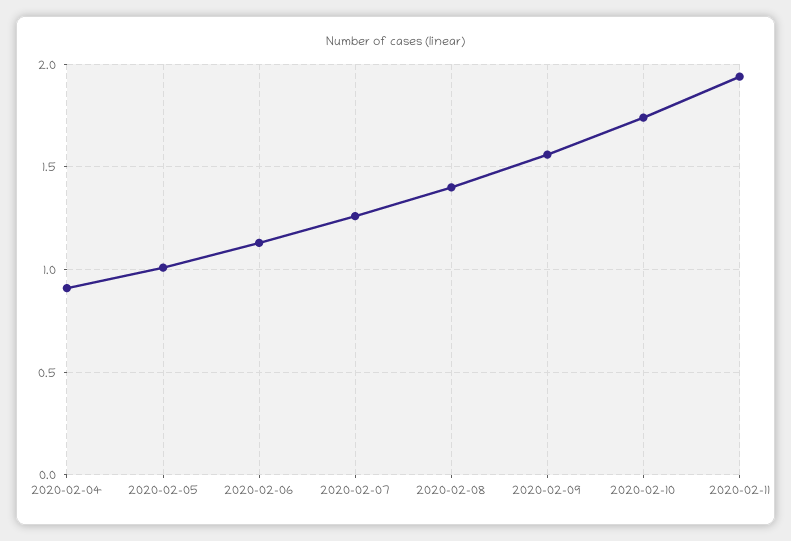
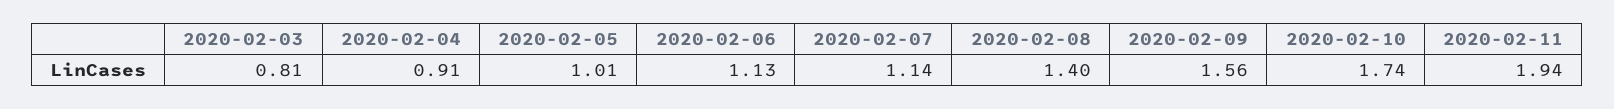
  {
    "2020-02-04": 0.91,
    "2020-02-05": 1.01,
    "2020-02-06": 1.13,
-   "2020-02-07": 1.25,
+   "2020-02-07": 1.14,
    "2020-02-08": 1.4,
    "2020-02-09": 1.56,
    "2020-02-10": 1.74,
-   "2020-02-11": 1.94
+   "2020-02-11": 1.94,
+   "2020-02-03": 0.81
  }

